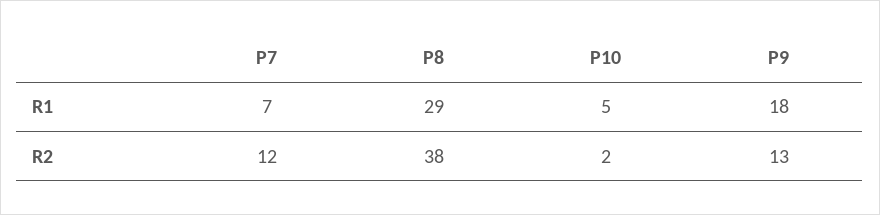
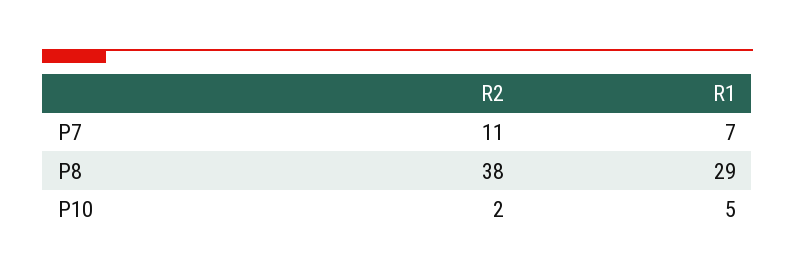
  {
    "P7": {
      "R1": 7,
-     "R2": 12
+     "R2": 11
    },
    "P8": {
      "R1": 29,
      "R2": 38
    },
    "P10": {
      "R1": 5,
      "R2": 2
-   },
+   }
-   "P9": {
-     "R1": 18,
-     "R2": 13
-   }
  }

